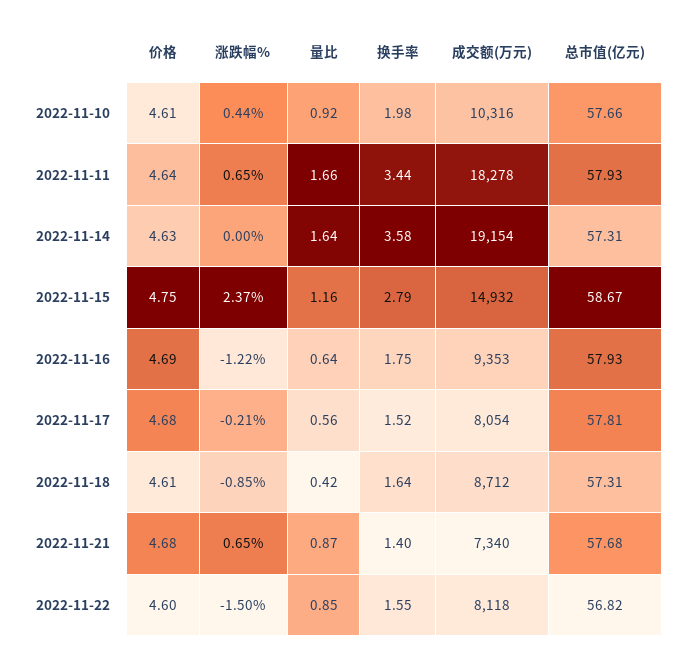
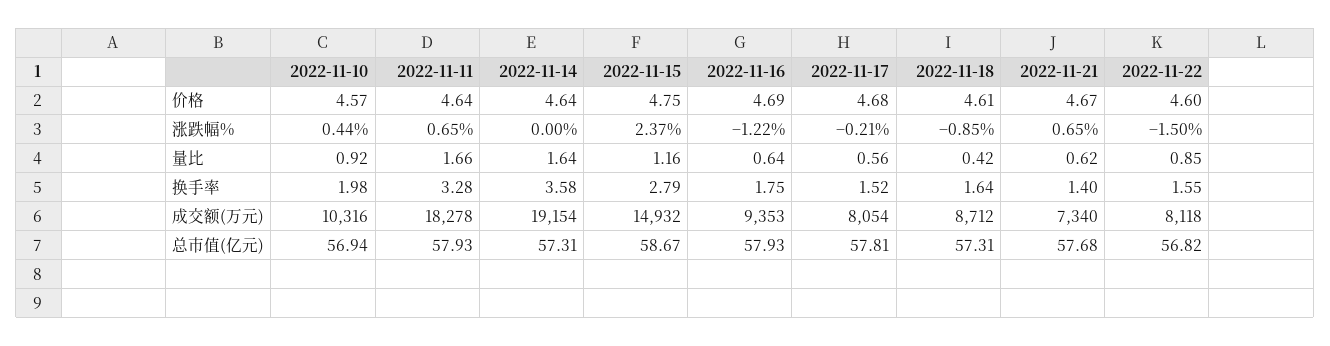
  {
    "价格": {
-     "2022-11-10": 4.61,
+     "2022-11-10": 4.57,
      "2022-11-11": 4.64,
-     "2022-11-14": 4.63,
+     "2022-11-14": 4.64,
      "2022-11-15": 4.75,
      "2022-11-16": 4.69,
      "2022-11-17": 4.68,
      "2022-11-18": 4.61,
-     "2022-11-21": 4.68,
+     "2022-11-21": 4.67,
      "2022-11-22": 4.6
    },
    "涨跌幅%": {
      "2022-11-10": 0.44,
      "2022-11-11": 0.65,
      "2022-11-14": 0,
      "2022-11-15": 2.37,
      "2022-11-16": -1.22,
      "2022-11-17": -0.21,
      "2022-11-18": -0.85,
      "2022-11-21": 0.65,
      "2022-11-22": -1.5
    },
    "量比": {
      "2022-11-10": 0.92,
      "2022-11-11": 1.66,
      "2022-11-14": 1.64,
      "2022-11-15": 1.16,
      "2022-11-16": 0.64,
      "2022-11-17": 0.56,
      "2022-11-18": 0.42,
-     "2022-11-21": 0.87,
+     "2022-11-21": 0.62,
      "2022-11-22": 0.85
    },
    "换手率": {
      "2022-11-10": 1.98,
-     "2022-11-11": 3.44,
+     "2022-11-11": 3.28,
      "2022-11-14": 3.58,
      "2022-11-15": 2.79,
      "2022-11-16": 1.75,
      "2022-11-17": 1.52,
      "2022-11-18": 1.64,
      "2022-11-21": 1.4,
      "2022-11-22": 1.55
    },
    "成交额(万元)": {
      "2022-11-10": 10316,
      "2022-11-11": 18278,
      "2022-11-14": 19154,
      "2022-11-15": 14932,
      "2022-11-16": 9353,
      "2022-11-17": 8054,
      "2022-11-18": 8712,
      "2022-11-21": 7340,
      "2022-11-22": 8118
    },
    "总市值(亿元)": {
-     "2022-11-10": 57.66,
+     "2022-11-10": 56.94,
      "2022-11-11": 57.93,
      "2022-11-14": 57.31,
      "2022-11-15": 58.67,
      "2022-11-16": 57.93,
      "2022-11-17": 57.81,
      "2022-11-18": 57.31,
      "2022-11-21": 57.68,
      "2022-11-22": 56.82
    }
  }

